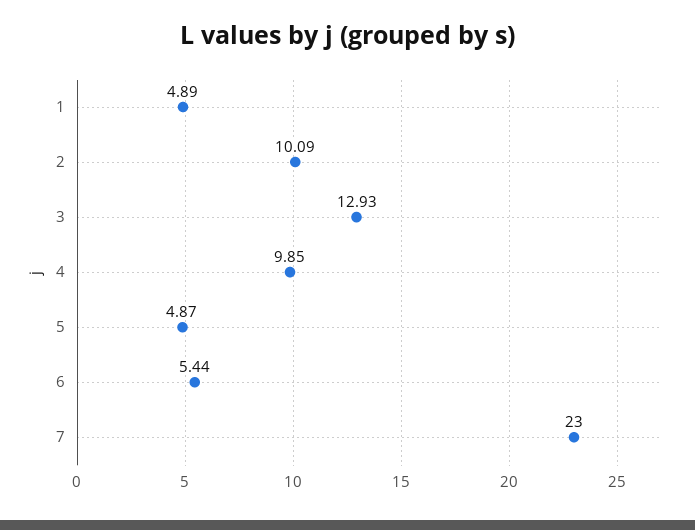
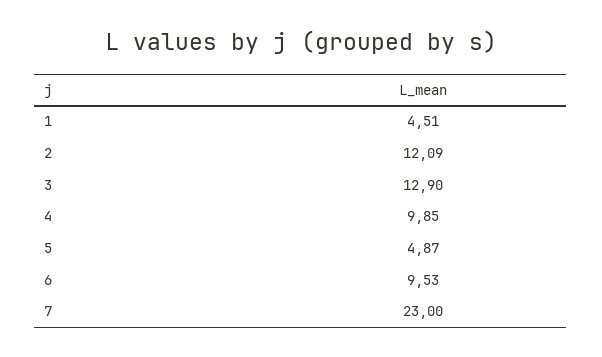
  {
-   "1": 4.89,
+   "1": 4.51,
-   "2": 10.09,
+   "2": 12.09,
-   "3": 12.93,
+   "3": 12.9,
    "4": 9.85,
    "5": 4.87,
-   "6": 5.44,
+   "6": 9.53,
    "7": 23
  }

